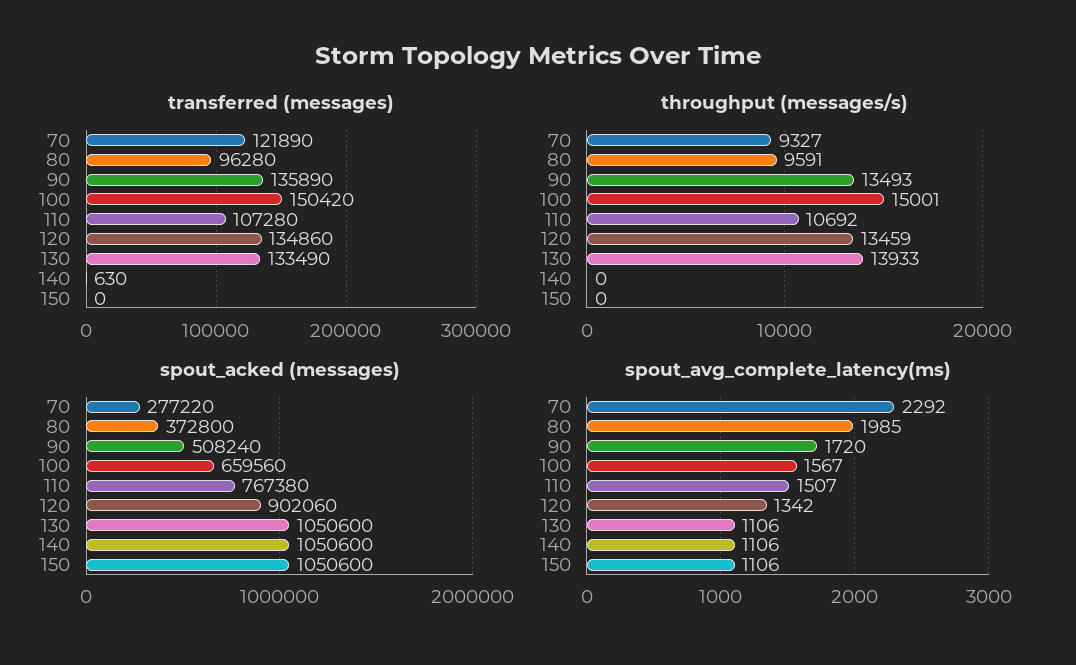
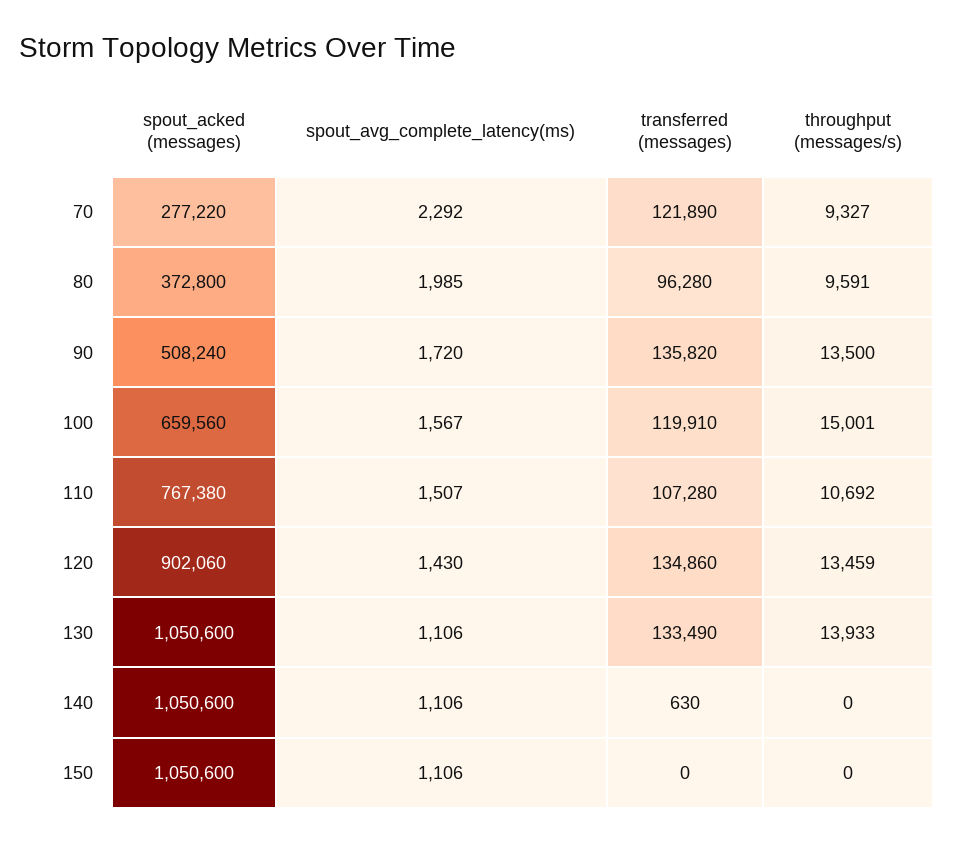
  {
    "transferred (messages)": {
      "70": 121890,
      "80": 96280,
-     "90": 135890,
+     "90": 135820,
-     "100": 150420,
+     "100": 119910,
      "110": 107280,
      "120": 134860,
      "130": 133490,
      "140": 630,
      "150": 0
    },
    "throughput (messages/s)": {
      "70": 9327,
      "80": 9591,
-     "90": 13493,
+     "90": 13500,
      "100": 15001,
      "110": 10692,
      "120": 13459,
      "130": 13933,
      "140": 0,
      "150": 0
    },
    "spout_acked (messages)": {
      "70": 277220,
      "80": 372800,
      "90": 508240,
      "100": 659560,
      "110": 767380,
      "120": 902060,
      "130": 1050600,
      "140": 1050600,
      "150": 1050600
    },
    "spout_avg_complete_latency(ms)": {
      "70": 2292,
      "80": 1985,
      "90": 1720,
      "100": 1567,
      "110": 1507,
-     "120": 1342,
+     "120": 1430,
      "130": 1106,
      "140": 1106,
      "150": 1106
    }
  }

